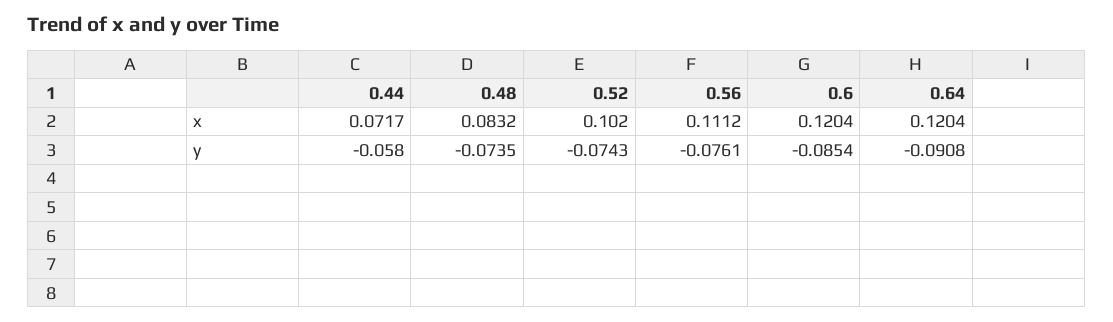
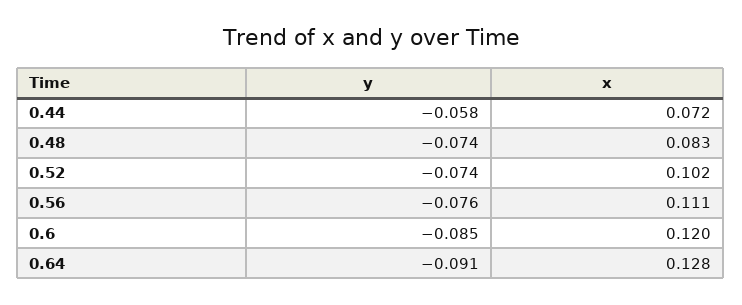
  {
    "0.44": {
      "x": 0.0717,
      "y": -0.058
    },
    "0.48": {
      "x": 0.0832,
      "y": -0.0735
    },
    "0.52": {
      "x": 0.102,
      "y": -0.0743
    },
    "0.56": {
      "x": 0.1112,
      "y": -0.0761
    },
    "0.6": {
      "x": 0.1204,
      "y": -0.0854
    },
    "0.64": {
-     "x": 0.1204,
+     "x": 0.128,
      "y": -0.0908
    }
  }

